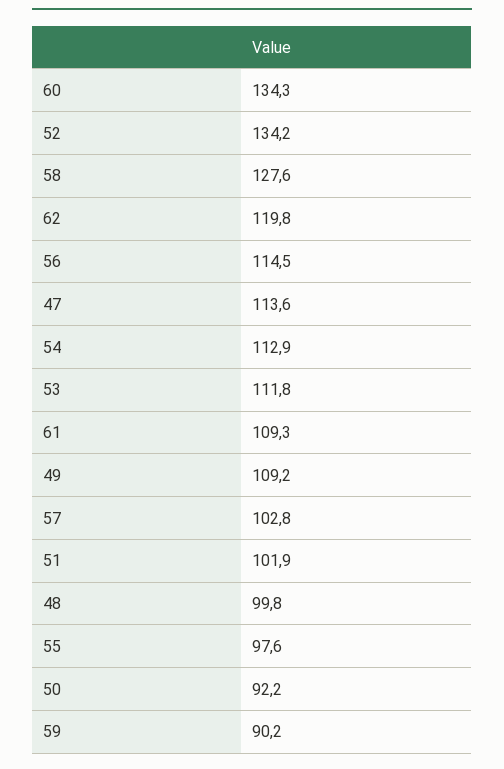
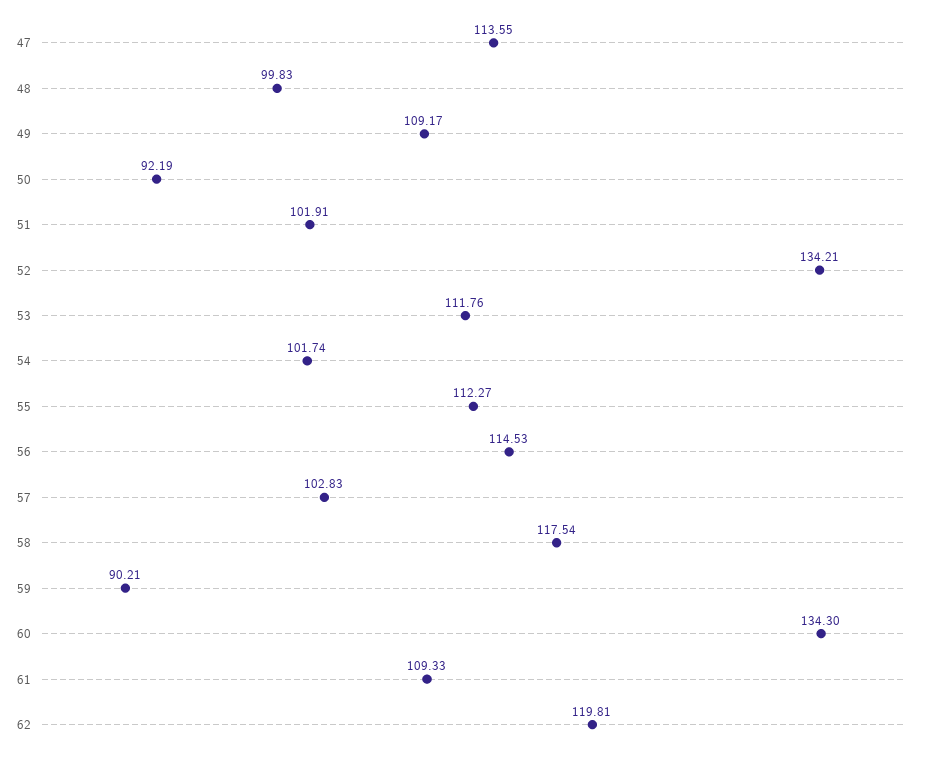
  {
    "60": 134.3,
    "52": 134.21,
-   "58": 127.6,
+   "58": 117.54,
    "62": 119.81,
    "56": 114.53,
    "47": 113.55,
-   "54": 112.9,
+   "54": 101.74,
    "53": 111.76,
    "61": 109.33,
    "49": 109.17,
    "57": 102.83,
    "51": 101.91,
    "48": 99.83,
-   "55": 97.6,
+   "55": 112.27,
    "50": 92.19,
    "59": 90.21
  }

